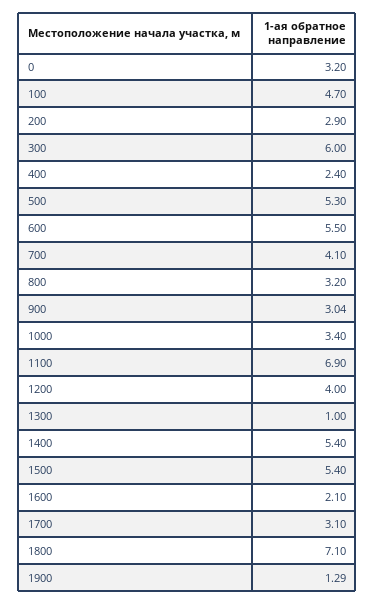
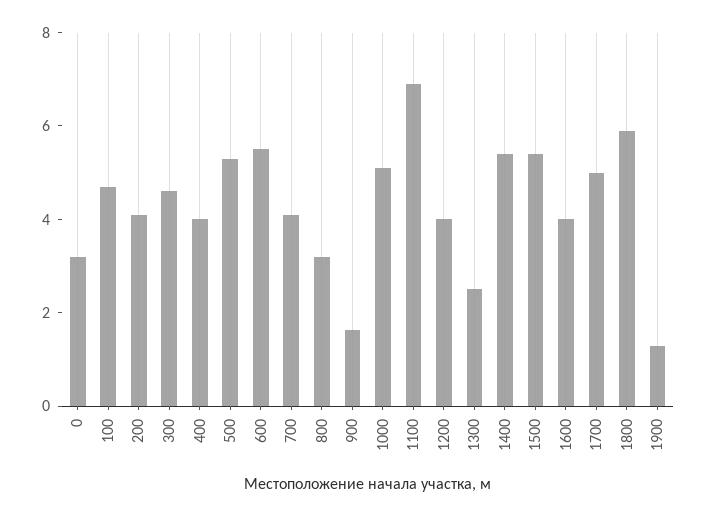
  {
    "0": 3.2,
    "100": 4.7,
-   "200": 2.9,
+   "200": 4,
-   "300": 6,
+   "300": 4.5,
-   "400": 2.4,
+   "400": 4,
    "500": 5.3,
    "600": 5.5,
    "700": 4.1,
    "800": 3.2,
-   "900": 3.04,
+   "900": 1.5,
-   "1000": 3.4,
+   "1000": 5,
    "1100": 6.9,
    "1200": 4,
-   "1300": 1,
+   "1300": 2.5,
    "1400": 5.4,
    "1500": 5.4,
-   "1600": 2.1,
+   "1600": 4,
-   "1700": 3.1,
+   "1700": 5,
-   "1800": 7.1,
+   "1800": 6,
    "1900": 1.29
  }

